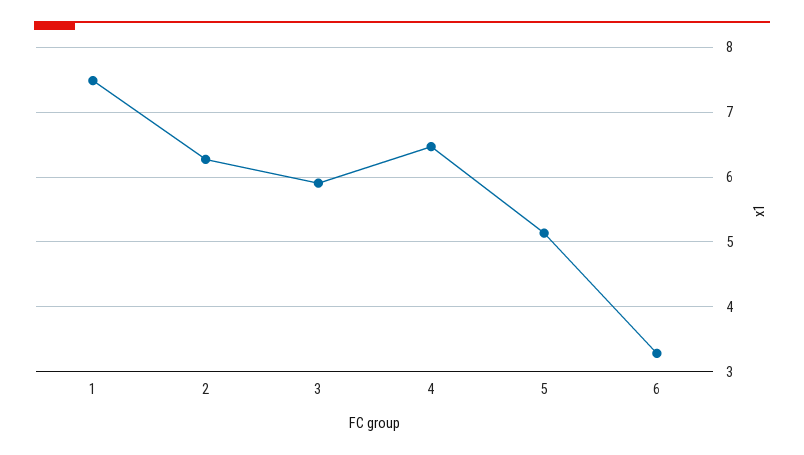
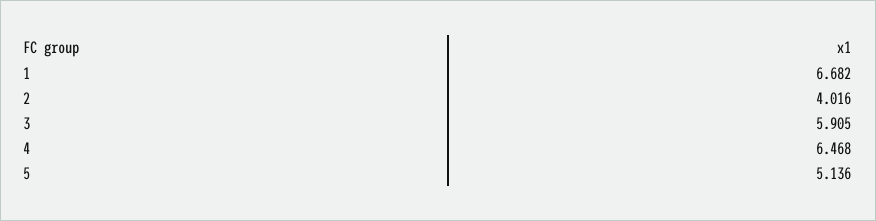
  {
-   "1": 7.5,
+   "1": 6.682,
-   "2": 6.3,
+   "2": 4.016,
    "3": 5.905,
    "4": 6.468,
-   "5": 5.136,
+   "5": 5.136
-   "6": 3.3
  }

